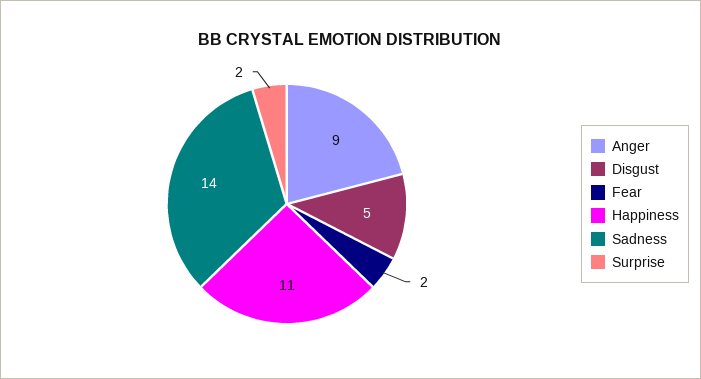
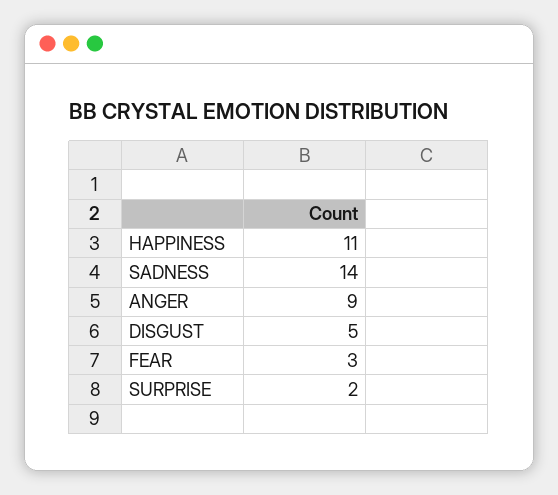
  {
    "Anger": 9,
    "Disgust": 5,
-   "Fear": 2,
+   "Fear": 3,
    "Happiness": 11,
    "Sadness": 14,
    "Surprise": 2
  }

